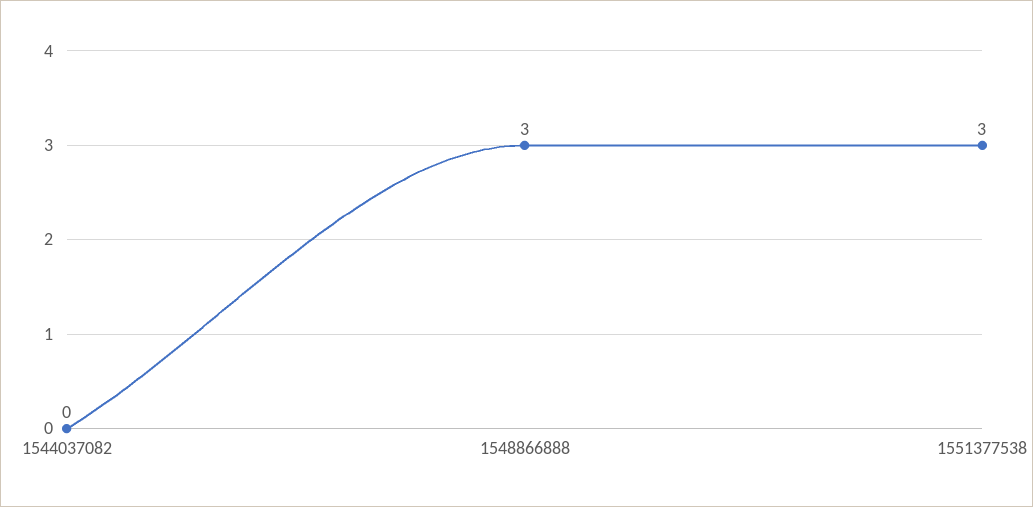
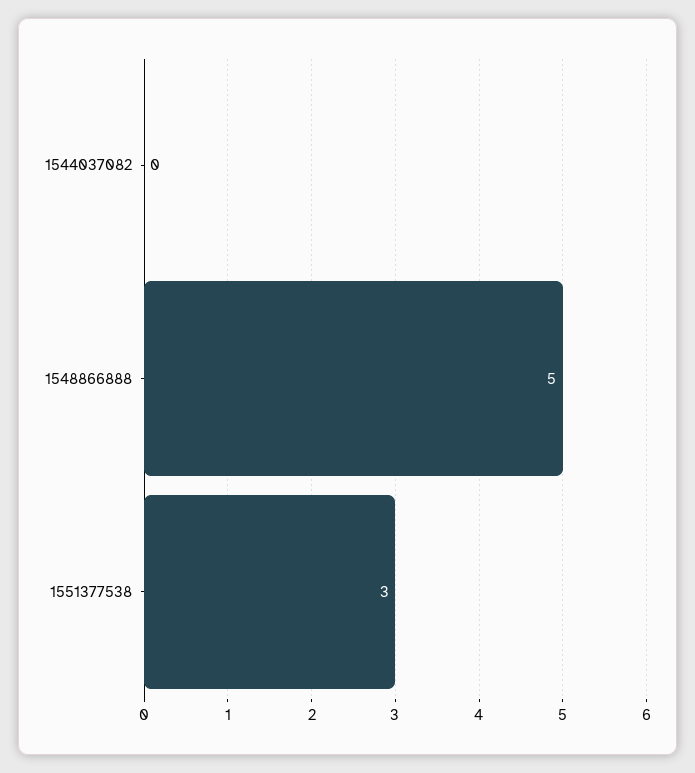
  {
    "1544037082": 0,
-   "1548866888": 3,
+   "1548866888": 5,
    "1551377538": 3
  }

